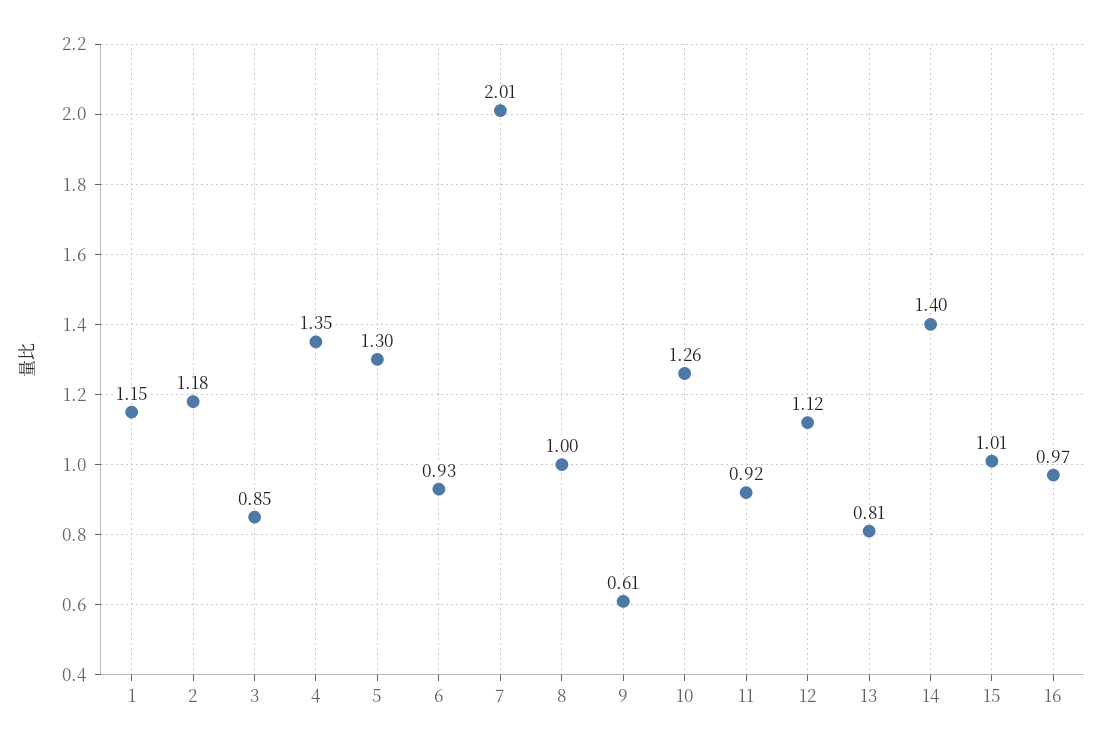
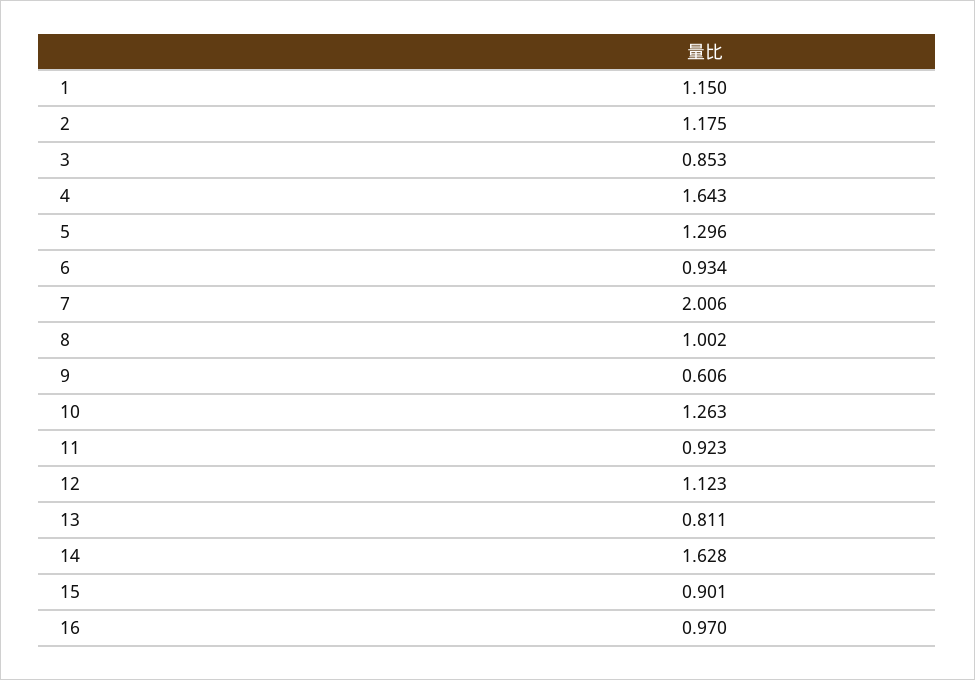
  {
    "1": 1.15,
    "2": 1.175,
    "3": 0.853,
-   "4": 1.35,
+   "4": 1.643,
    "5": 1.296,
    "6": 0.934,
    "7": 2.006,
    "8": 1.002,
    "9": 0.606,
    "10": 1.263,
    "11": 0.923,
    "12": 1.123,
    "13": 0.811,
-   "14": 1.4,
+   "14": 1.628,
-   "15": 1.01,
+   "15": 0.901,
    "16": 0.97
  }

